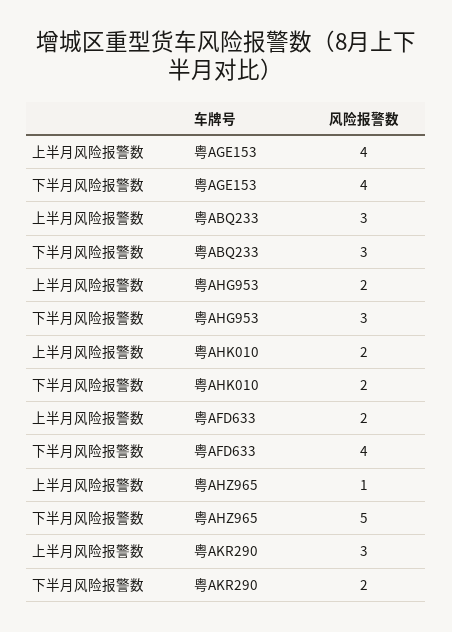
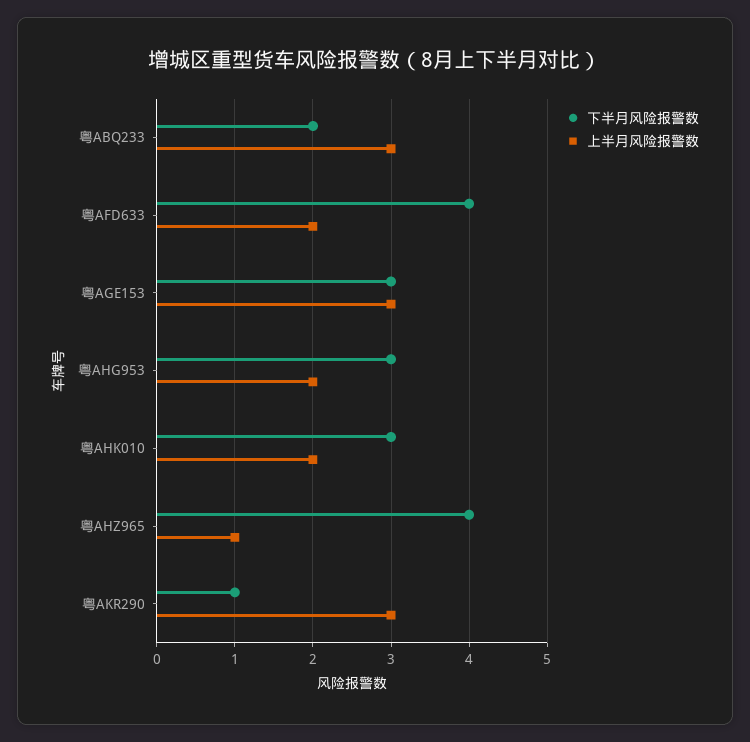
  {
    "上半月风险报警数": {
-     "粤AGE153": 4,
+     "粤AGE153": 3,
      "粤ABQ233": 3,
      "粤AHG953": 2,
      "粤AHK010": 2,
      "粤AFD633": 2,
      "粤AHZ965": 1,
      "粤AKR290": 3
    },
    "下半月风险报警数": {
-     "粤AGE153": 4,
+     "粤AGE153": 3,
-     "粤ABQ233": 3,
+     "粤ABQ233": 2,
      "粤AHG953": 3,
-     "粤AHK010": 2,
+     "粤AHK010": 3,
      "粤AFD633": 4,
-     "粤AHZ965": 5,
+     "粤AHZ965": 4,
-     "粤AKR290": 2
+     "粤AKR290": 1
    }
  }

